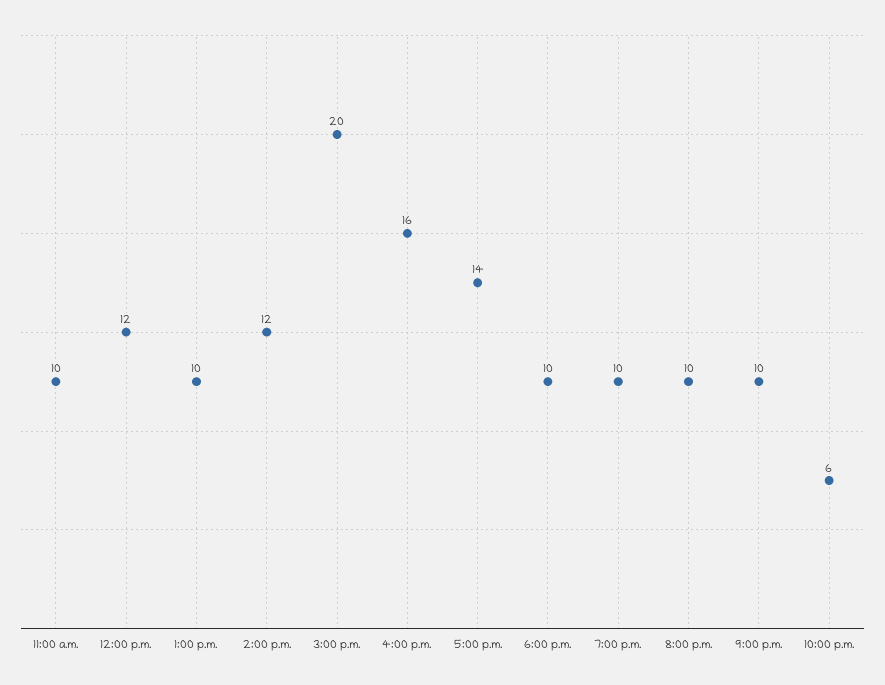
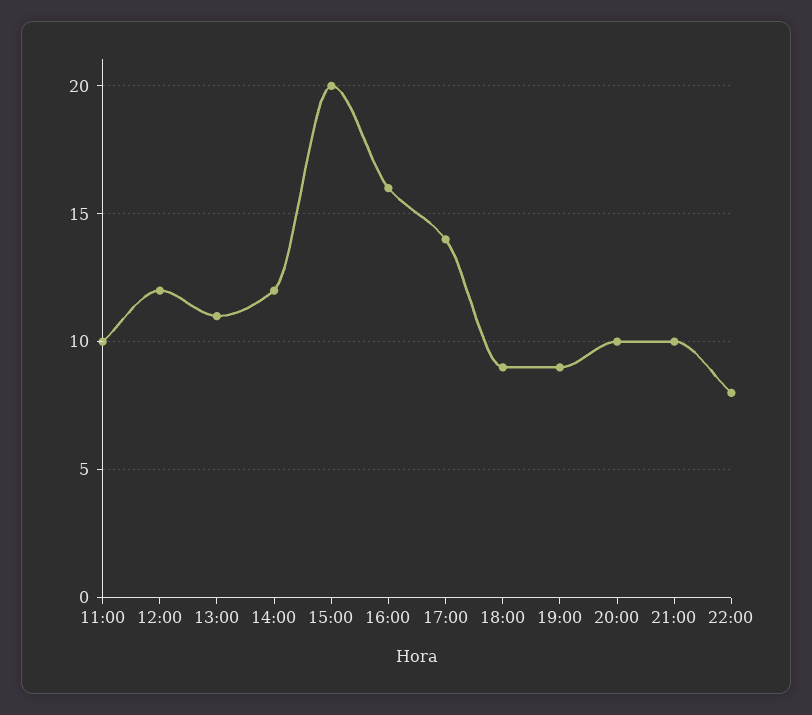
  {
    "11:00 a.m.": 10,
    "12:00 p.m.": 12,
-   "1:00 p.m.": 10,
+   "1:00 p.m.": 11,
    "2:00 p.m.": 12,
    "3:00 p.m.": 20,
    "4:00 p.m.": 16,
    "5:00 p.m.": 14,
-   "6:00 p.m.": 10,
+   "6:00 p.m.": 9,
-   "7:00 p.m.": 10,
+   "7:00 p.m.": 9,
    "8:00 p.m.": 10,
    "9:00 p.m.": 10,
-   "10:00 p.m.": 6
+   "10:00 p.m.": 8
  }

